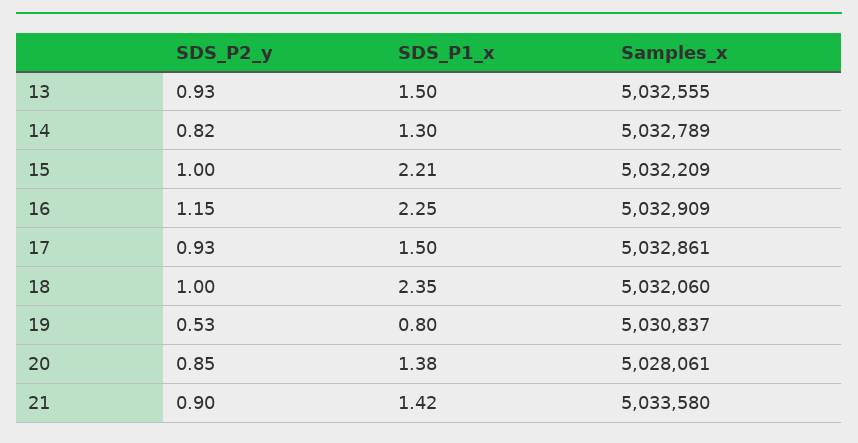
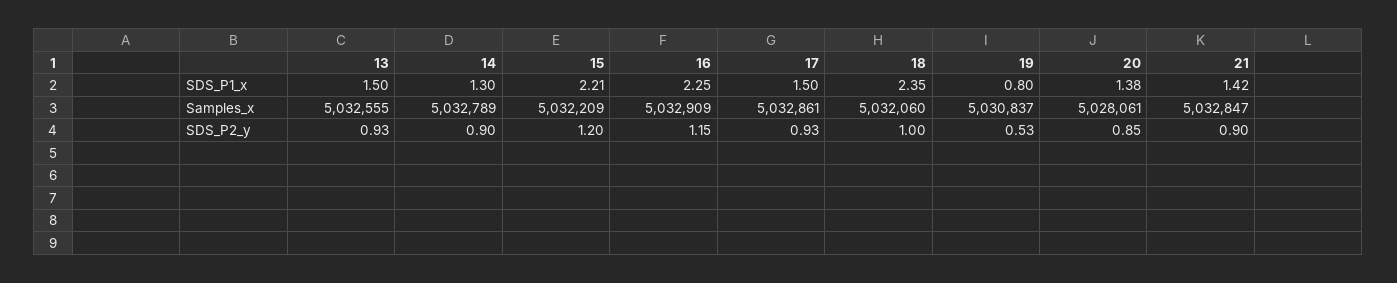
  {
    "SDS_P2_y": {
      "13": 0.93,
-     "14": 0.82,
+     "14": 0.9,
-     "15": 1,
+     "15": 1.2,
      "16": 1.15,
      "17": 0.93,
      "18": 1,
      "19": 0.53,
      "20": 0.85,
      "21": 0.9
    },
    "SDS_P1_x": {
      "13": 1.5,
      "14": 1.3,
      "15": 2.21,
      "16": 2.25,
      "17": 1.5,
      "18": 2.35,
      "19": 0.8,
      "20": 1.38,
      "21": 1.42
    },
    "Samples_x": {
      "13": 5032555,
      "14": 5032789,
      "15": 5032209,
      "16": 5032909,
      "17": 5032861,
      "18": 5032060,
      "19": 5030837,
      "20": 5028061,
-     "21": 5033580
+     "21": 5032847
    }
  }

